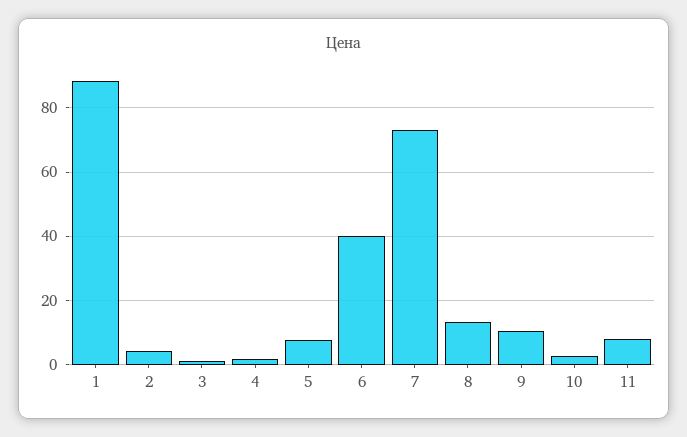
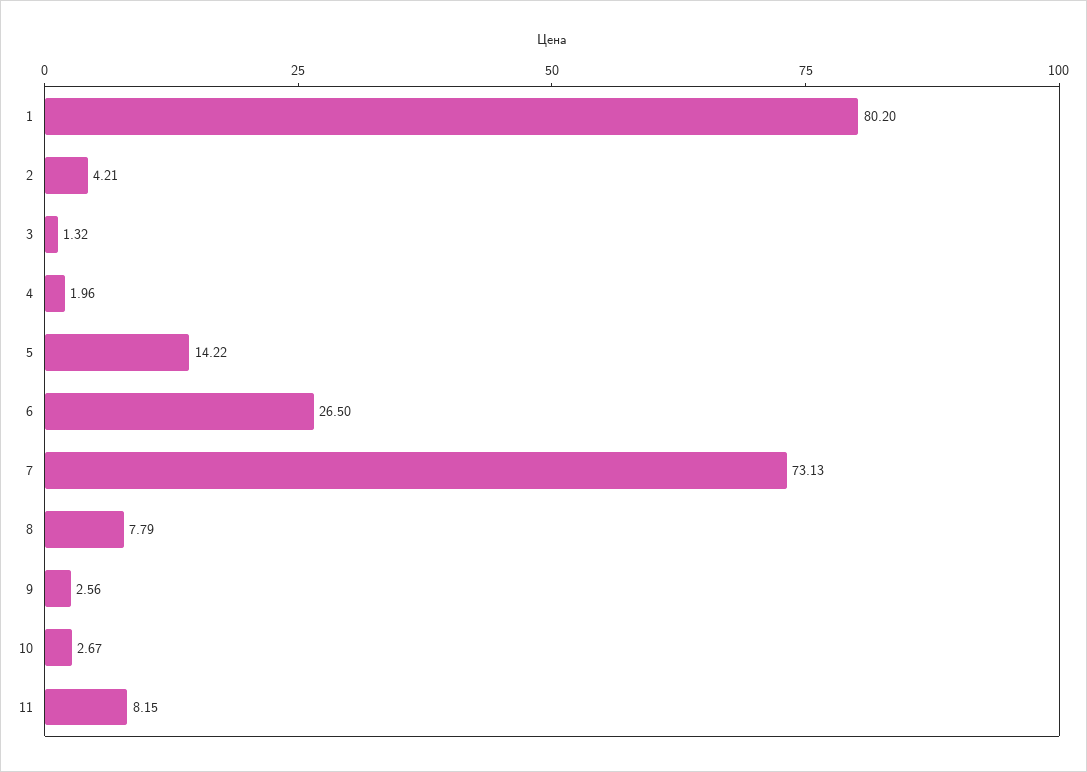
  {
-   "1": 88,
+   "1": 80.2,
    "2": 4.21,
    "3": 1.32,
    "4": 1.96,
-   "5": 8,
+   "5": 14.22,
-   "6": 40,
+   "6": 26.5,
    "7": 73.13,
-   "8": 14,
+   "8": 7.79,
-   "9": 10,
+   "9": 2.56,
    "10": 2.67,
    "11": 8.15
  }

